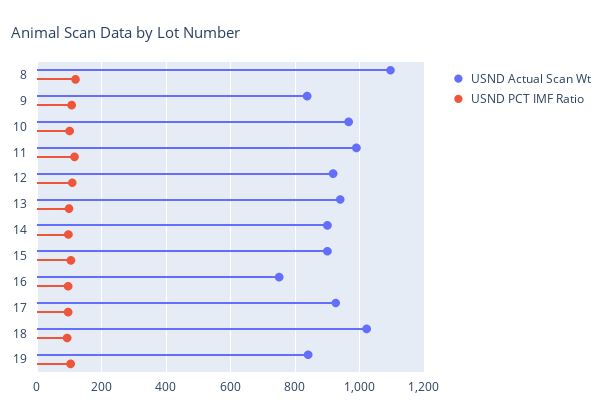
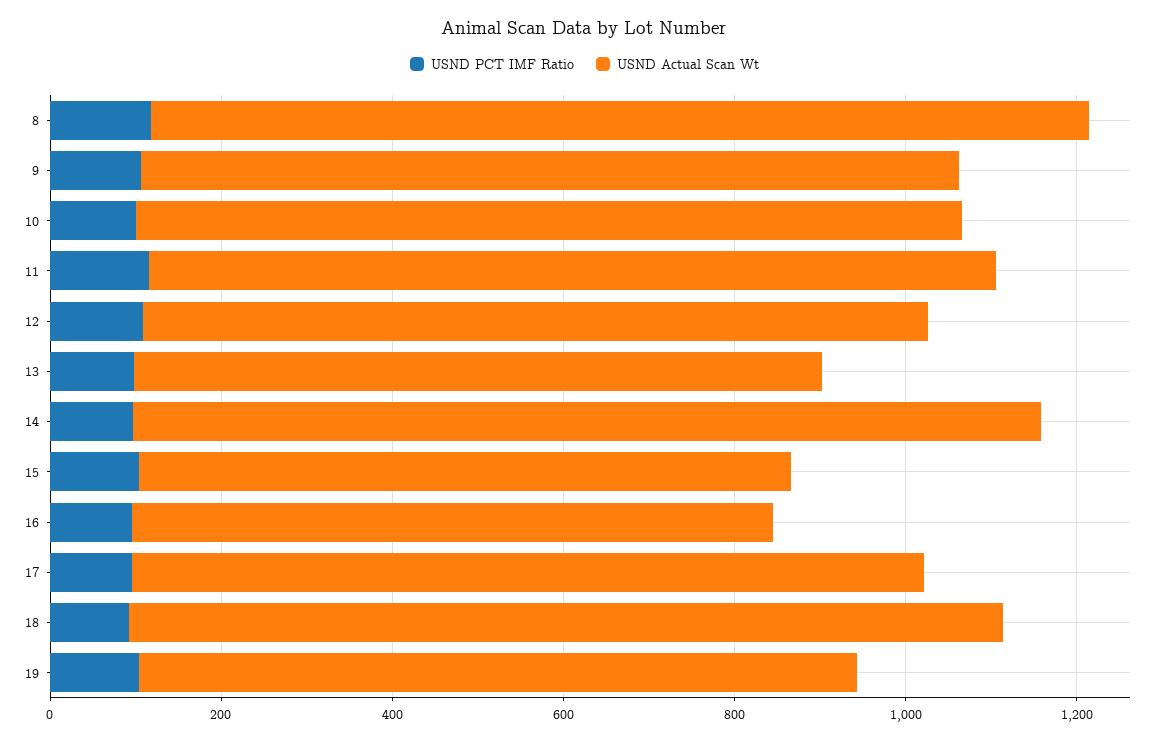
  {
    "USND Actual Scan Wt": {
      "8": 1100,
-     "9": 840,
+     "9": 950,
      "10": 960,
      "11": 1000,
      "12": 920,
-     "13": 940,
+     "13": 800,
-     "14": 900,
+     "14": 1050,
-     "15": 900,
+     "15": 750,
      "16": 760,
      "17": 920,
      "18": 1020,
      "19": 840
    },
    "USND PCT IMF Ratio": {
      "8": 120,
      "9": 100,
      "10": 100,
      "11": 120,
      "12": 100,
      "13": 100,
      "14": 100,
      "15": 100,
      "16": 100,
      "17": 100,
      "18": 100,
      "19": 100
    }
  }

